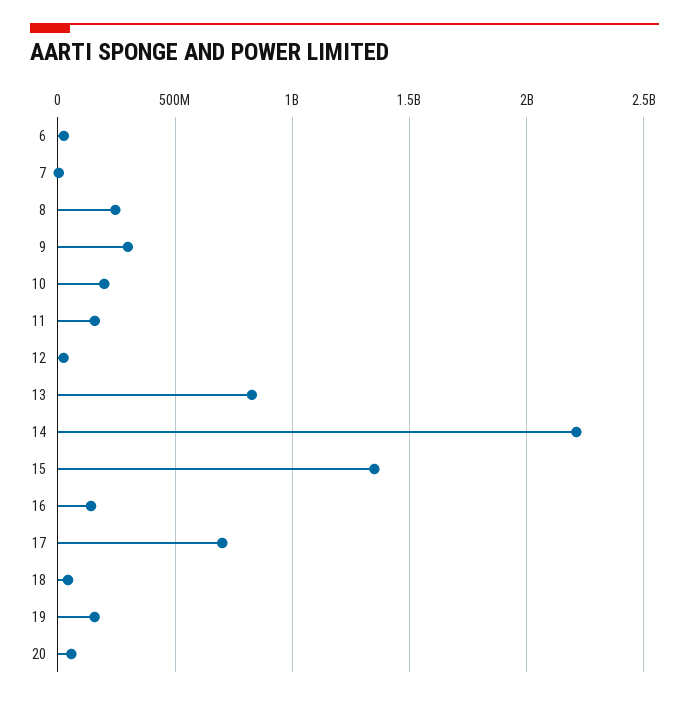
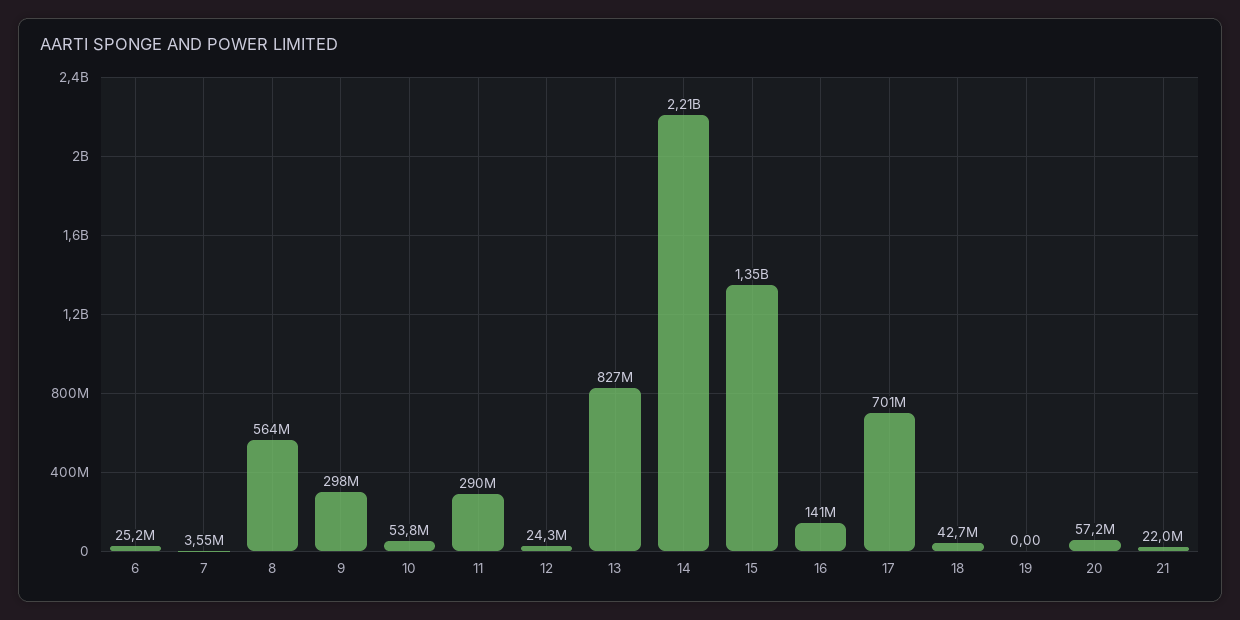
  {
    "6": 25200000,
    "7": 3550000,
-   "8": 250000000,
+   "8": 564000000,
    "9": 298000000,
-   "10": 200000000,
+   "10": 53800000,
-   "11": 150000000,
+   "11": 290000000,
    "12": 24300000,
    "13": 827000000,
    "14": 2210000000,
    "15": 1350000000,
    "16": 141000000,
    "17": 701000000,
    "18": 42700000,
-   "19": 150000000,
+   "19": 0,
-   "20": 57200000
+   "20": 57200000,
+   "21": 22000000
  }

